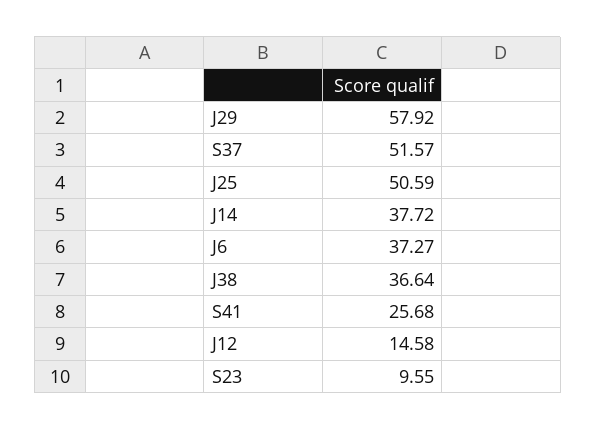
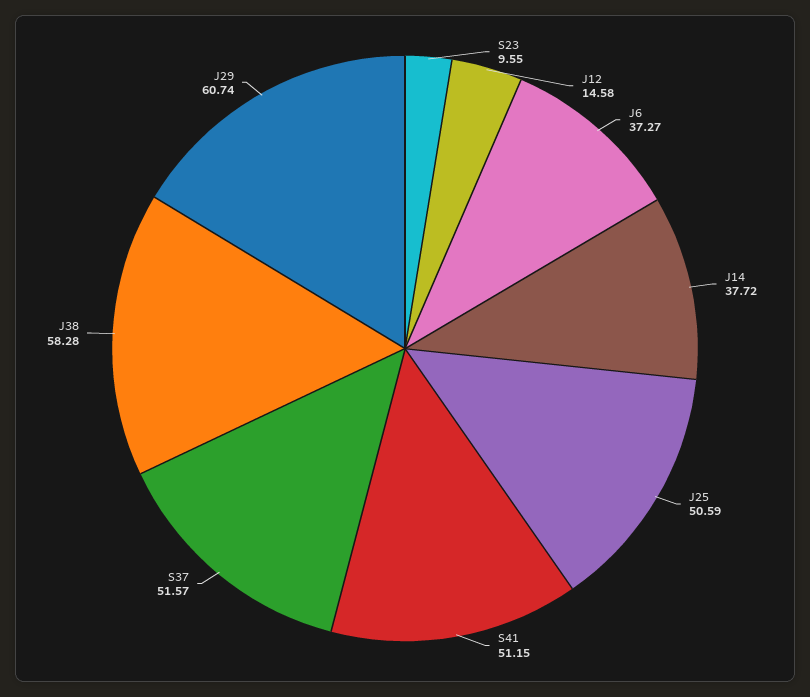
  {
-   "J29": 57.92,
+   "J29": 60.74,
    "S37": 51.57,
    "J25": 50.59,
    "J14": 37.72,
    "J6": 37.27,
-   "J38": 36.64,
+   "J38": 58.28,
-   "S41": 25.68,
+   "S41": 51.15,
    "J12": 14.58,
    "S23": 9.55
  }

